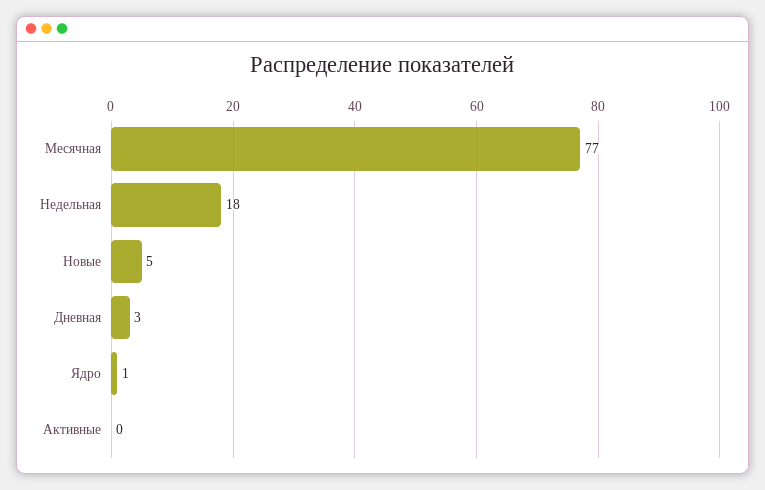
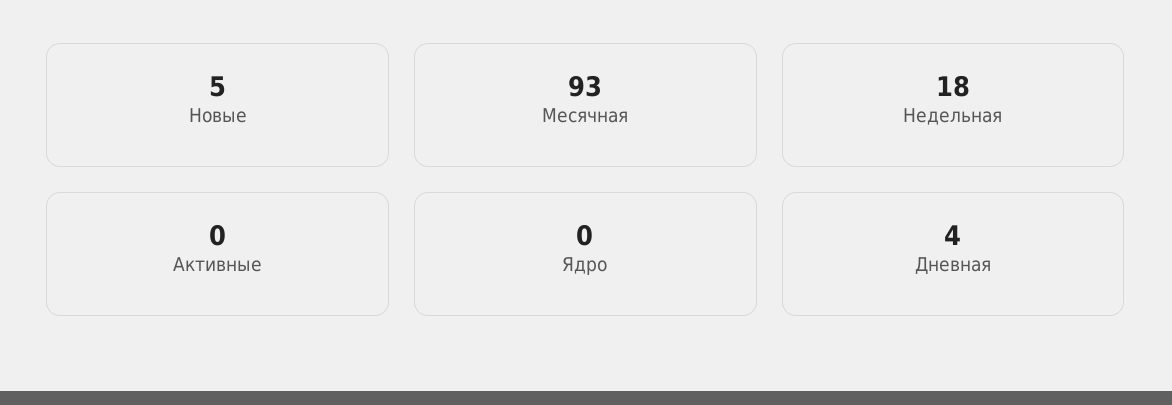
  {
-   "Месячная": 77,
+   "Месячная": 93,
    "Недельная": 18,
    "Новые": 5,
-   "Дневная": 3,
+   "Дневная": 4,
-   "Ядро": 1,
+   "Ядро": 0,
    "Активные": 0
  }

